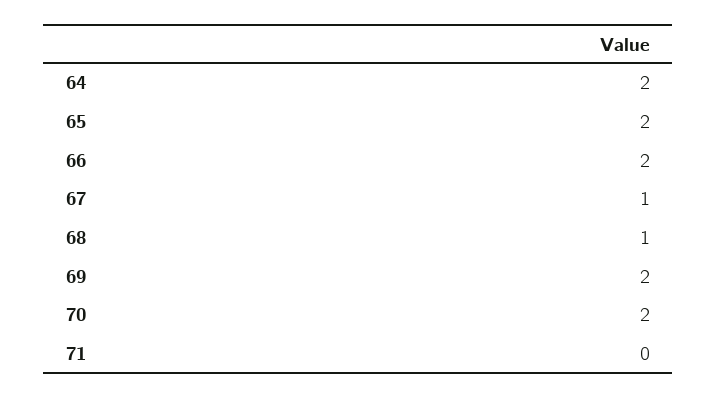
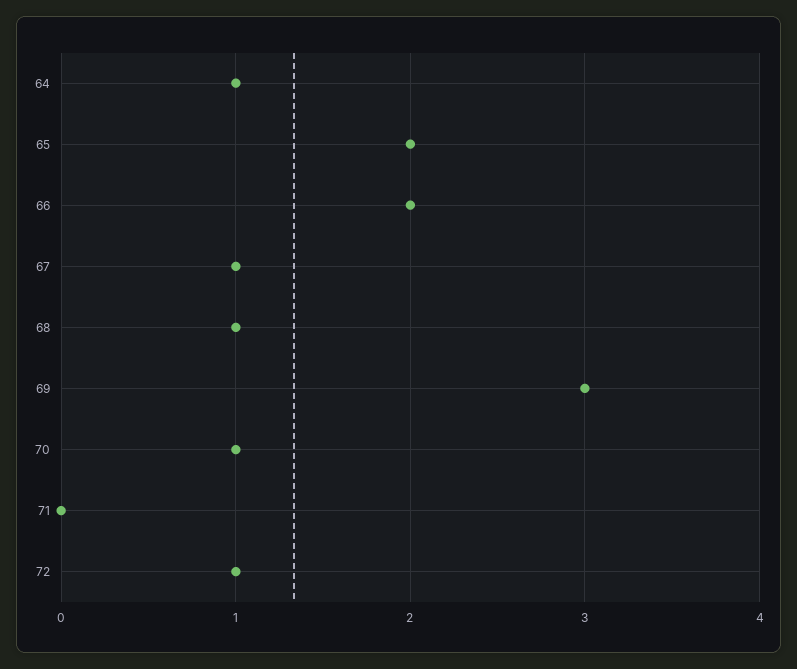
  {
-   "64": 2,
+   "64": 1,
    "65": 2,
    "66": 2,
    "67": 1,
    "68": 1,
-   "69": 2,
+   "69": 3,
-   "70": 2,
+   "70": 1,
-   "71": 0
+   "71": 0,
+   "72": 1
  }

